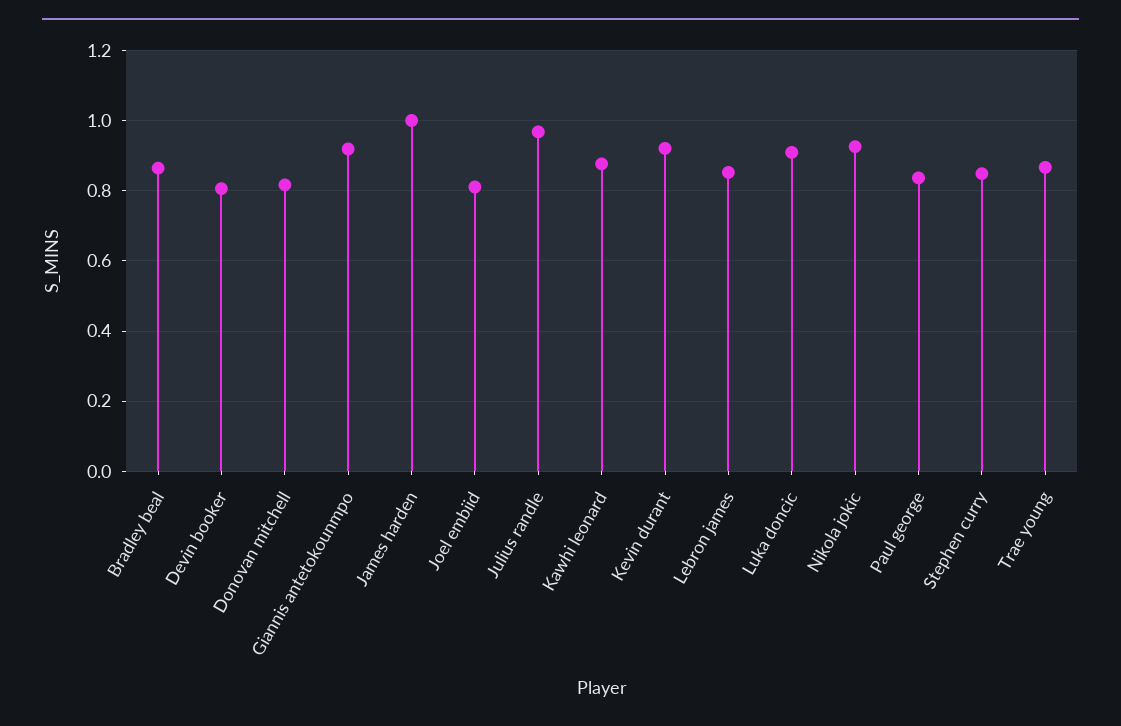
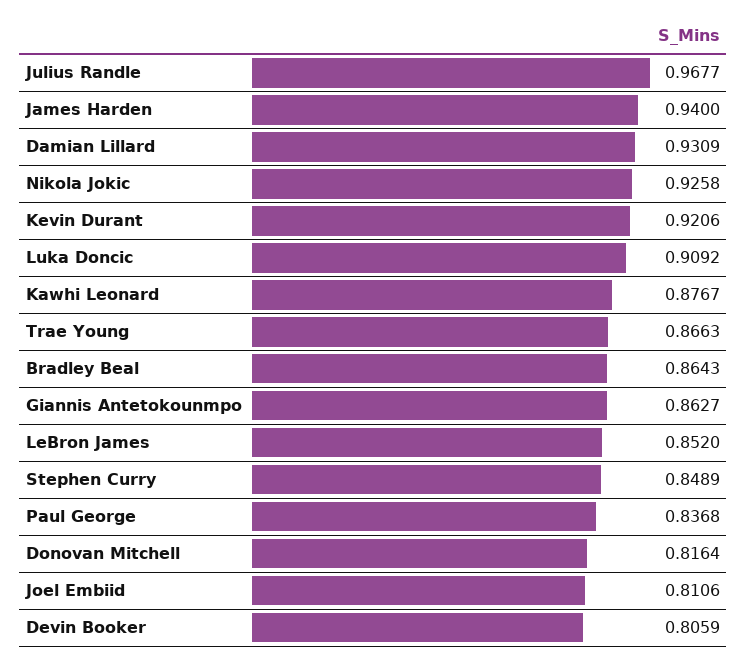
  {
    "Bradley beal": 0.8643,
    "Devin booker": 0.8059,
    "Donovan mitchell": 0.8164,
-   "Giannis antetokounmpo": 0.92,
+   "Giannis antetokounmpo": 0.8627,
-   "James harden": 1,
+   "James harden": 0.94,
    "Joel embiid": 0.8106,
    "Julius randle": 0.9677,
    "Kawhi leonard": 0.8767,
    "Kevin durant": 0.9206,
    "Lebron james": 0.852,
    "Luka doncic": 0.9092,
    "Nikola jokic": 0.9258,
    "Paul george": 0.8368,
    "Stephen curry": 0.8489,
-   "Trae young": 0.8663
+   "Trae young": 0.8663,
+   "Damian Lillard": 0.9309
  }

